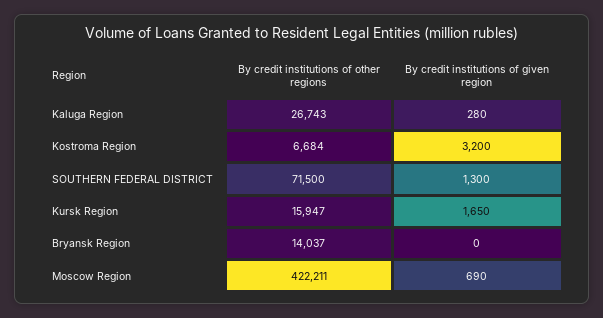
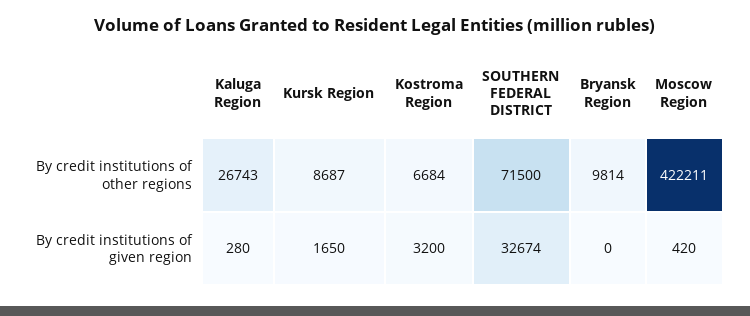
  {
    "By credit institutions of other regions": {
      "Kaluga Region": 26743,
      "Kostroma Region": 6684,
      "SOUTHERN FEDERAL DISTRICT": 71500,
-     "Kursk Region": 15947,
+     "Kursk Region": 8687,
-     "Bryansk Region": 14037,
+     "Bryansk Region": 9814,
      "Moscow Region": 422211
    },
    "By credit institutions of given region": {
      "Kaluga Region": 280,
      "Kostroma Region": 3200,
-     "SOUTHERN FEDERAL DISTRICT": 1300,
+     "SOUTHERN FEDERAL DISTRICT": 32674,
      "Kursk Region": 1650,
      "Bryansk Region": 0,
-     "Moscow Region": 690
+     "Moscow Region": 420
    }
  }

